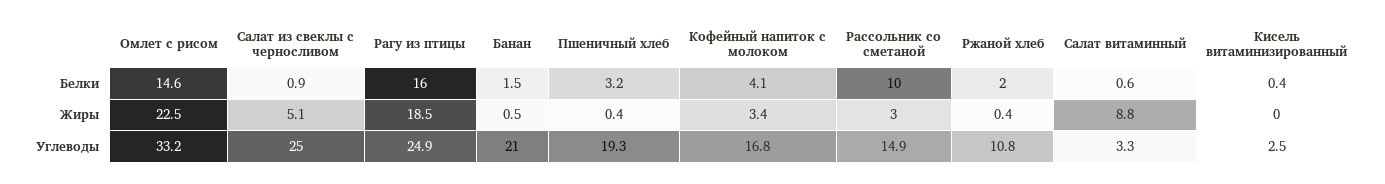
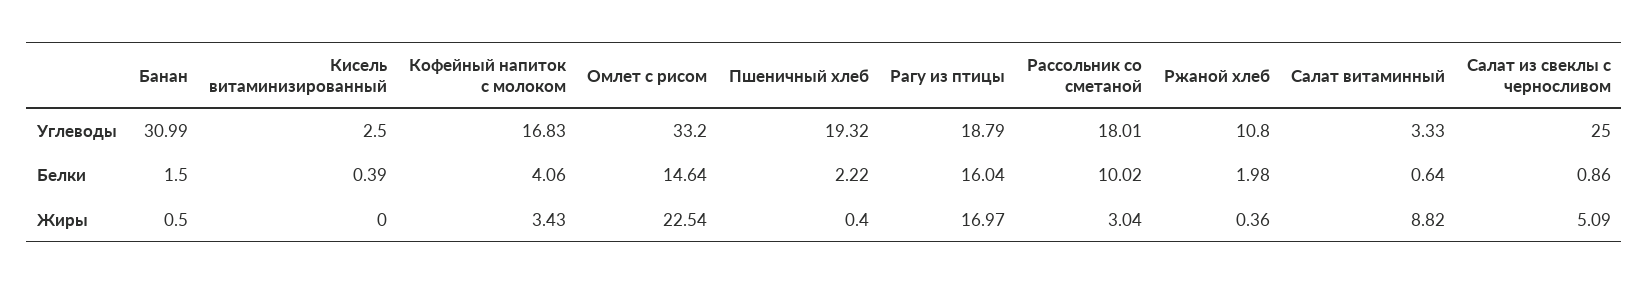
  {
    "Омлет с рисом": {
      "Белки": 14.64,
      "Жиры": 22.54,
      "Углеводы": 33.2
    },
    "Салат из свеклы с черносливом": {
      "Белки": 0.86,
      "Жиры": 5.09,
      "Углеводы": 25
    },
    "Рагу из птицы": {
      "Белки": 16.04,
-     "Жиры": 18.5,
+     "Жиры": 16.97,
-     "Углеводы": 24.9
+     "Углеводы": 18.79
    },
    "Банан": {
      "Белки": 1.5,
      "Жиры": 0.5,
-     "Углеводы": 21
+     "Углеводы": 30.99
    },
    "Пшеничный хлеб": {
-     "Белки": 3.2,
+     "Белки": 2.22,
      "Жиры": 0.4,
      "Углеводы": 19.32
    },
    "Кофейный напиток с молоком": {
      "Белки": 4.06,
      "Жиры": 3.43,
      "Углеводы": 16.83
    },
    "Рассольник со сметаной": {
      "Белки": 10.02,
      "Жиры": 3.04,
-     "Углеводы": 14.9
+     "Углеводы": 18.01
    },
    "Ржаной хлеб": {
      "Белки": 1.98,
      "Жиры": 0.36,
      "Углеводы": 10.8
    },
    "Салат витаминный": {
      "Белки": 0.64,
      "Жиры": 8.82,
      "Углеводы": 3.33
    },
    "Кисель витаминизированный": {
      "Белки": 0.39,
      "Жиры": 0,
      "Углеводы": 2.5
    }
  }

